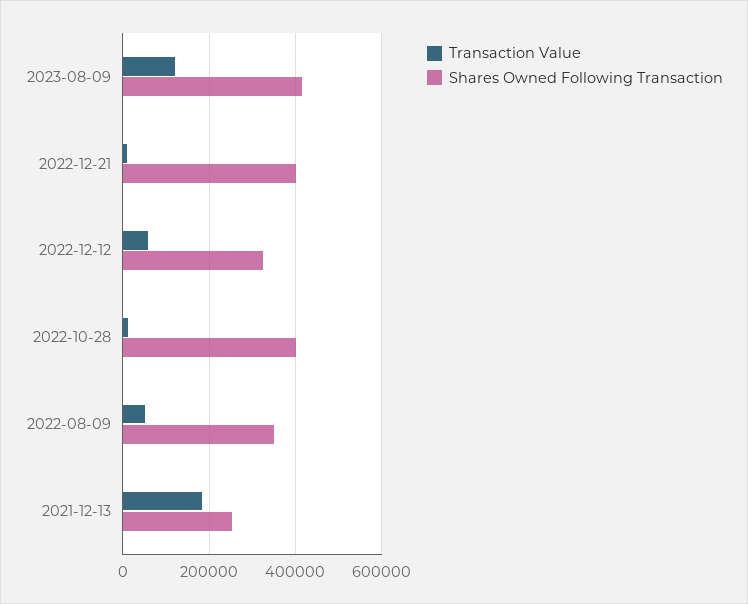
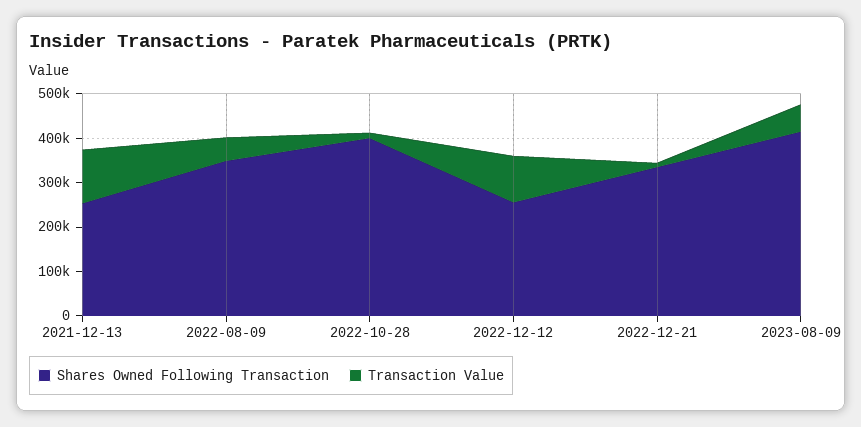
  {
    "Transaction Value": {
-     "2023-08-09": 120000,
+     "2023-08-09": 60000,
      "2022-12-21": 0,
-     "2022-12-12": 60000,
+     "2022-12-12": 100000,
      "2022-10-28": 20000,
      "2022-08-09": 60000,
-     "2021-12-13": 180000
+     "2021-12-13": 120000
    },
    "Shares Owned Following Transaction": {
      "2023-08-09": 420000,
-     "2022-12-21": 400000,
+     "2022-12-21": 340000,
-     "2022-12-12": 320000,
+     "2022-12-12": 260000,
      "2022-10-28": 400000,
      "2022-08-09": 340000,
      "2021-12-13": 260000
    }
  }

